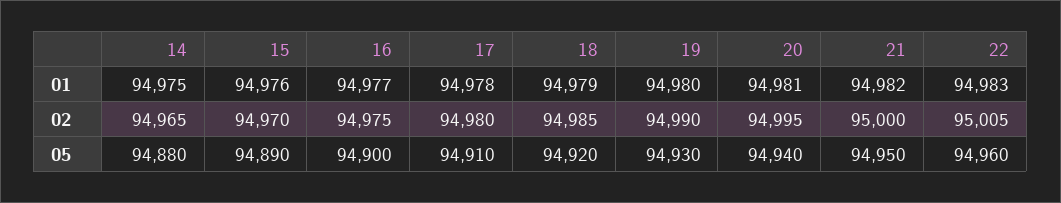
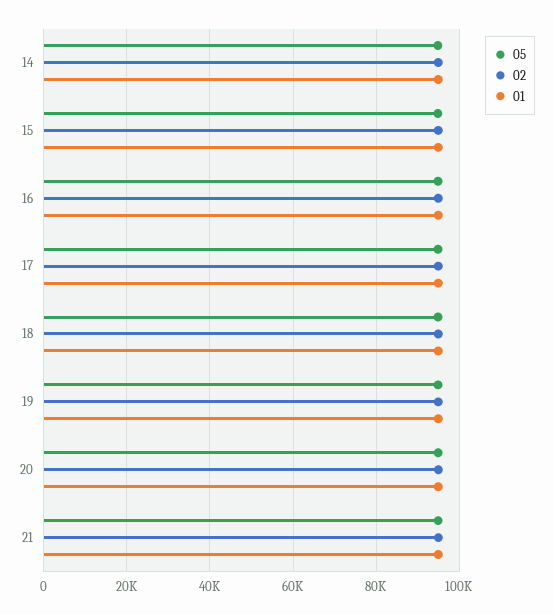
  {
    "01": {
      "14": 94975,
      "15": 94976,
      "16": 94977,
      "17": 94978,
      "18": 94979,
      "19": 94980,
      "20": 94981,
-     "21": 94982,
+     "21": 94982
-     "22": 94983
    },
    "02": {
      "14": 94965,
      "15": 94970,
      "16": 94975,
      "17": 94980,
      "18": 94985,
      "19": 94990,
      "20": 94995,
-     "21": 95000,
+     "21": 95000
-     "22": 95005
    },
    "05": {
      "14": 94880,
      "15": 94890,
      "16": 94900,
      "17": 94910,
      "18": 94920,
      "19": 94930,
      "20": 94940,
-     "21": 94950,
+     "21": 94950
-     "22": 94960
    }
  }

